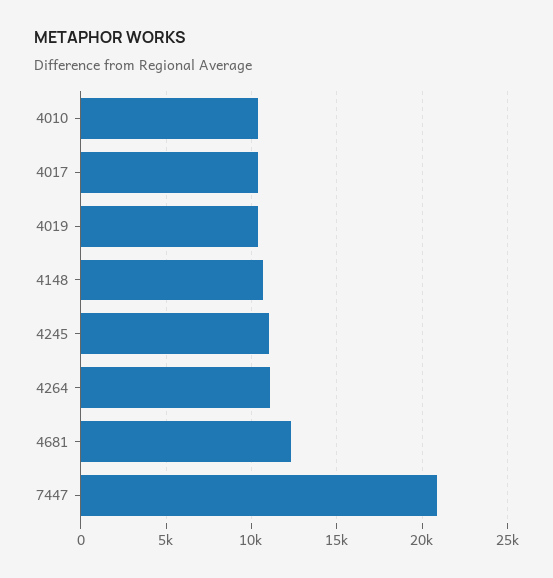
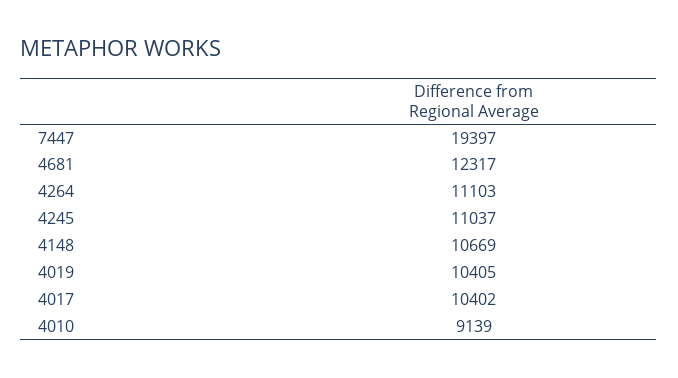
  {
-   "4010": 10500,
+   "4010": 9139,
    "4017": 10402,
    "4019": 10405,
    "4148": 10669,
    "4245": 11037,
    "4264": 11103,
    "4681": 12317,
-   "7447": 21000
+   "7447": 19397
  }

